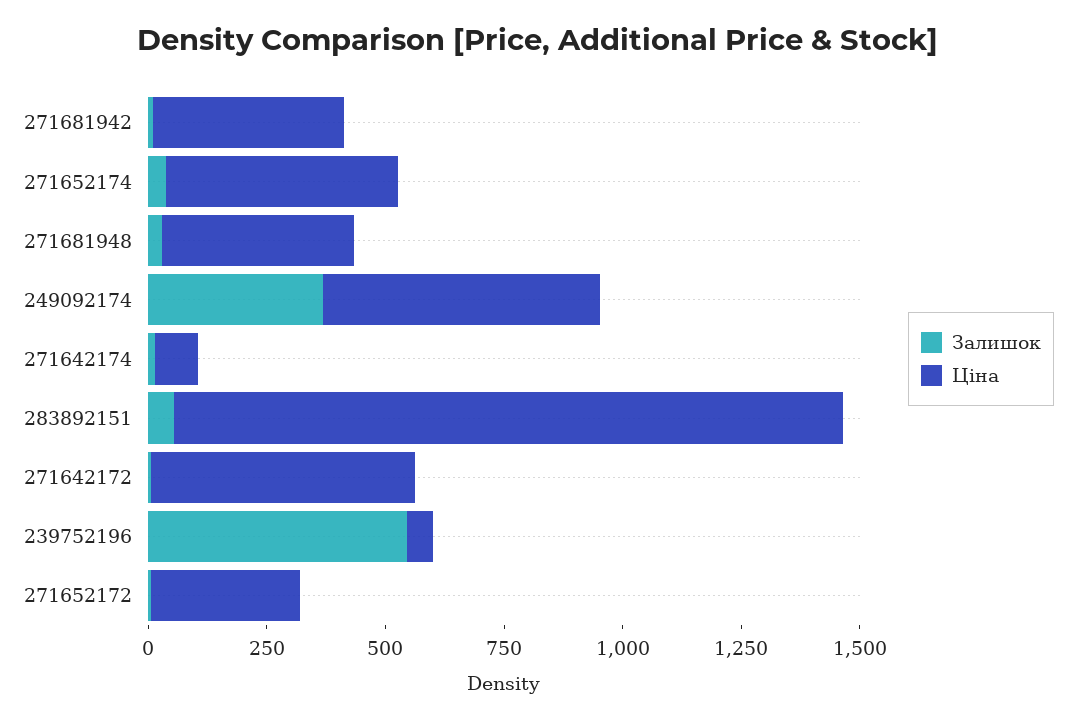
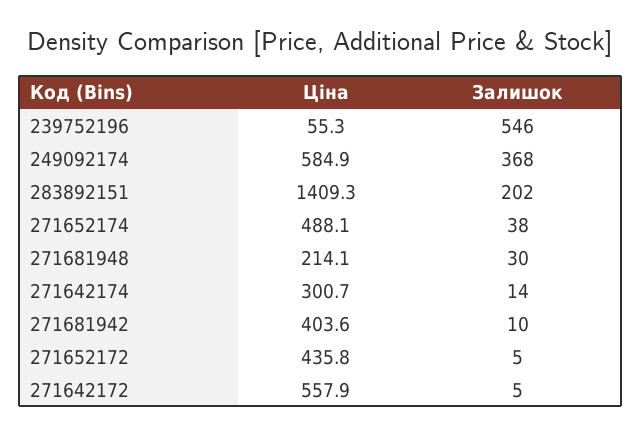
  {
    "Залишок": {
      "271681942": 10,
      "271652174": 38,
      "271681948": 30,
      "249092174": 368,
      "271642174": 14,
-     "283892151": 50,
+     "283892151": 202,
      "271642172": 5,
      "239752196": 546,
      "271652172": 5
    },
    "Ціна": {
      "271681942": 403.6,
      "271652174": 488.1,
-     "271681948": 400,
+     "271681948": 214.1,
      "249092174": 584.9,
-     "271642174": 100,
+     "271642174": 300.7,
      "283892151": 1409.3,
      "271642172": 557.9,
      "239752196": 55.3,
-     "271652172": 300
+     "271652172": 435.8
    }
  }

